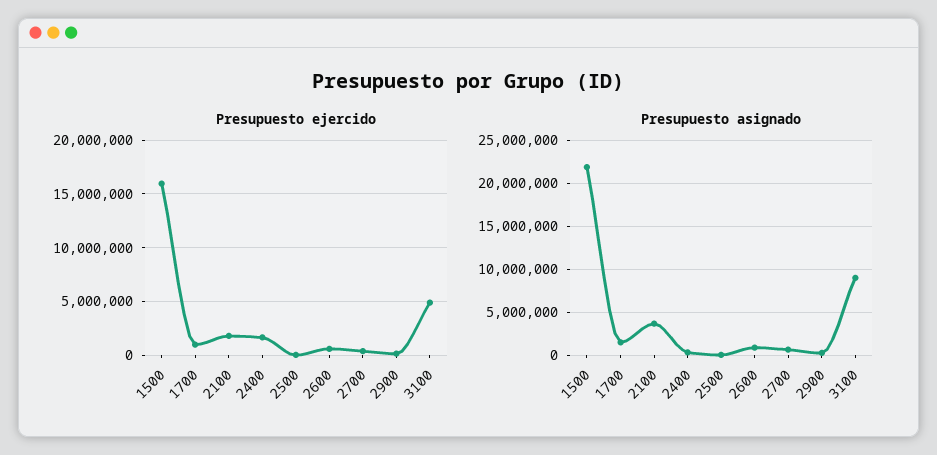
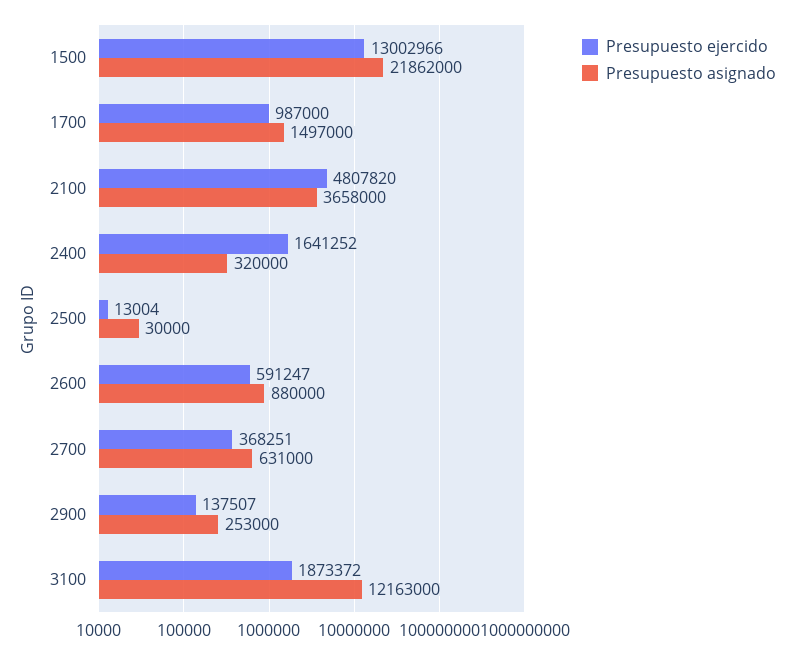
  {
    "Presupuesto ejercido": {
-     "1500": 16000000,
+     "1500": 13002966,
      "1700": 987000,
-     "2100": 2000000,
+     "2100": 4807820,
      "2400": 1641252,
      "2500": 13004,
      "2600": 591247,
      "2700": 368251,
      "2900": 137507,
-     "3100": 5000000
+     "3100": 1873372
    },
    "Presupuesto asignado": {
      "1500": 21862000,
      "1700": 1497000,
      "2100": 3658000,
      "2400": 320000,
      "2500": 30000,
      "2600": 880000,
      "2700": 631000,
      "2900": 253000,
-     "3100": 9000000
+     "3100": 12163000
    }
  }

